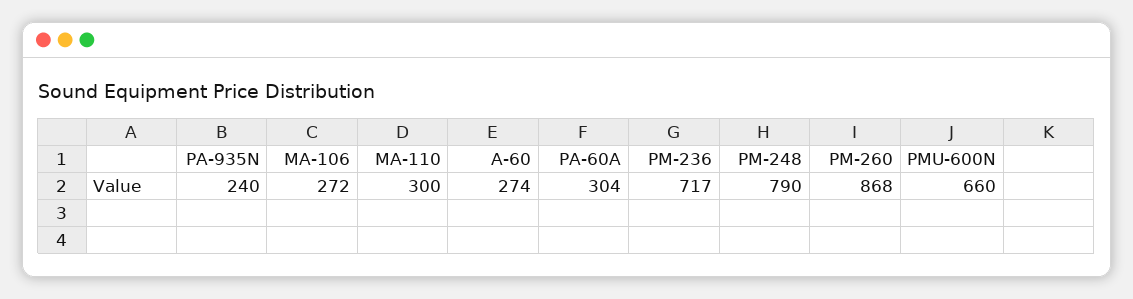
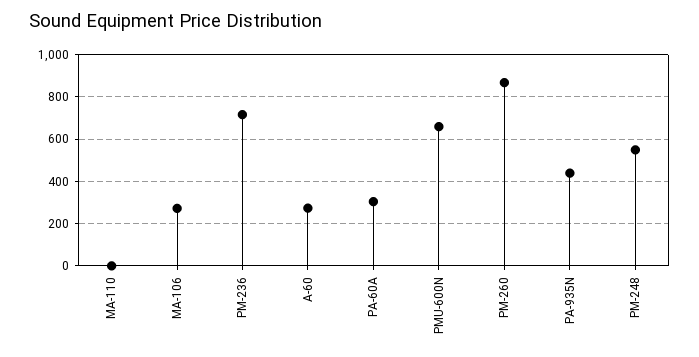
  {
-   "PA-935N": 240,
+   "PA-935N": 450,
    "MA-106": 272,
-   "MA-110": 300,
+   "MA-110": 0,
    "A-60": 274,
    "PA-60А": 304,
    "PM-236": 717,
-   "PM-248": 790,
+   "PM-248": 550,
    "PM-260": 868,
    "PMU-600N": 660
  }

